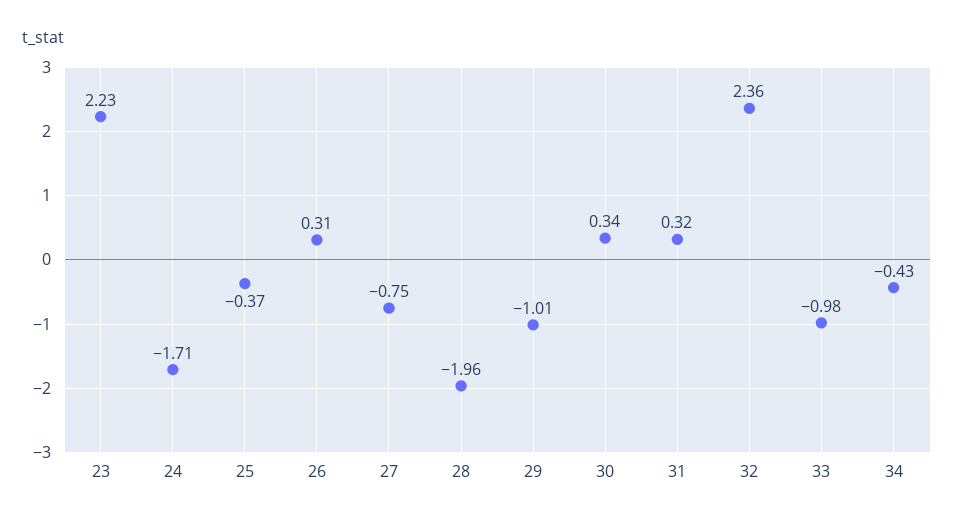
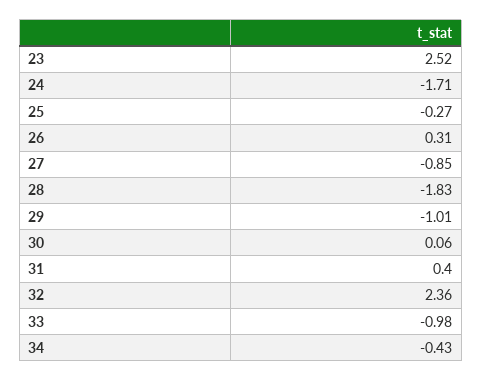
  {
-   "23": 2.23,
+   "23": 2.52,
    "24": -1.71,
-   "25": -0.37,
+   "25": -0.27,
    "26": 0.31,
-   "27": -0.75,
+   "27": -0.85,
-   "28": -1.96,
+   "28": -1.83,
    "29": -1.01,
-   "30": 0.34,
+   "30": 0.06,
-   "31": 0.32,
+   "31": 0.4,
    "32": 2.36,
    "33": -0.98,
    "34": -0.43
  }

